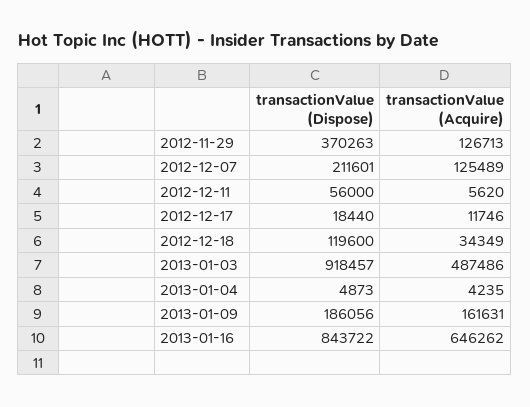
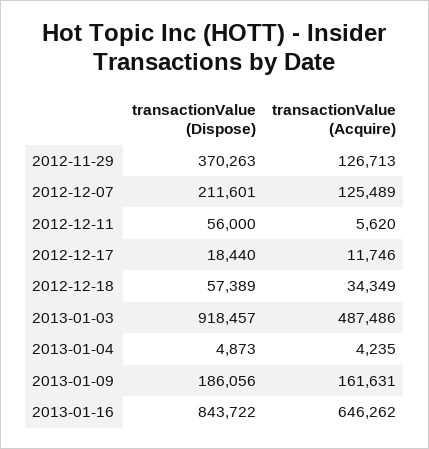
  {
    "transactionValue (Dispose)": {
      "2012-11-29": 370263,
      "2012-12-07": 211601,
      "2012-12-11": 56000,
      "2012-12-17": 18440,
-     "2012-12-18": 119600,
+     "2012-12-18": 57389,
      "2013-01-03": 918457,
      "2013-01-04": 4873,
      "2013-01-09": 186056,
      "2013-01-16": 843722
    },
    "transactionValue (Acquire)": {
      "2012-11-29": 126713,
      "2012-12-07": 125489,
      "2012-12-11": 5620,
      "2012-12-17": 11746,
      "2012-12-18": 34349,
      "2013-01-03": 487486,
      "2013-01-04": 4235,
      "2013-01-09": 161631,
      "2013-01-16": 646262
    }
  }

